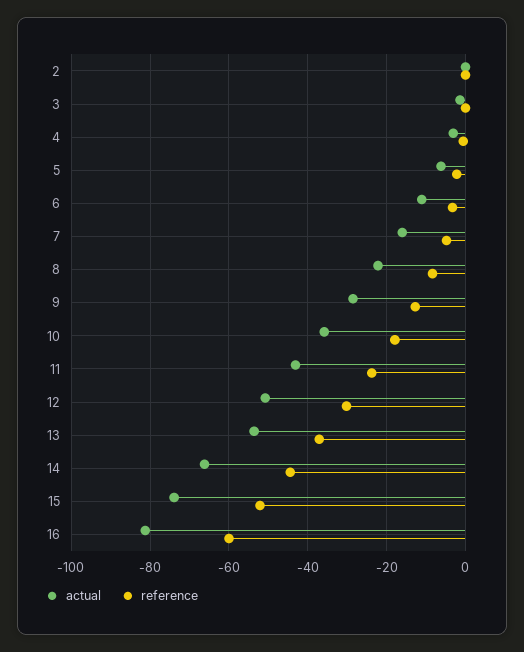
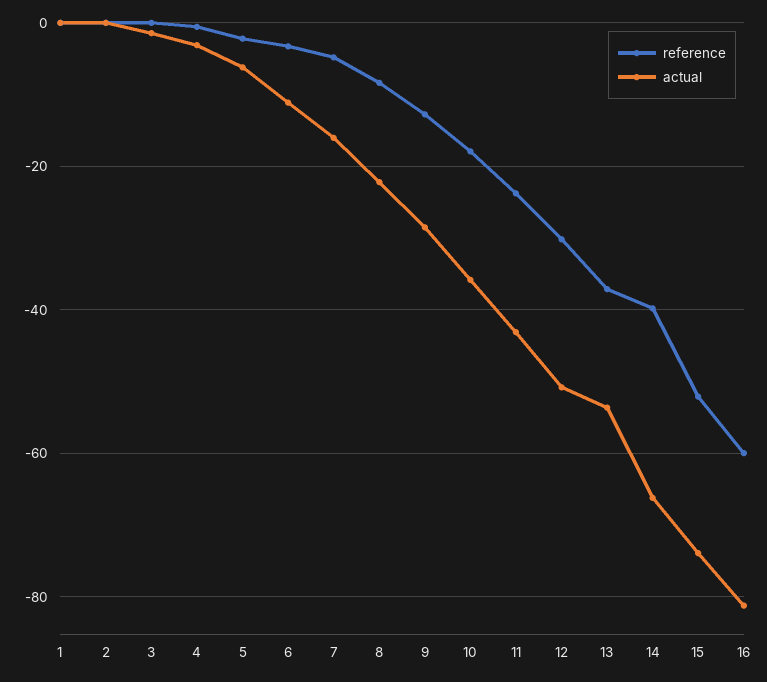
  {
    "actual": {
      "2": 0,
      "3": -2,
      "4": -4,
      "5": -6,
      "6": -12,
      "7": -16,
      "8": -22,
      "9": -28,
      "10": -36,
      "11": -44,
      "12": -50,
      "13": -54,
      "14": -66,
      "15": -74,
-     "16": -82
+     "16": -82,
+     "1": 0
    },
    "reference": {
      "2": 0,
      "3": 0,
      "4": 0,
      "5": -2,
      "6": -4,
      "7": -4,
      "8": -8,
      "9": -12,
      "10": -18,
      "11": -24,
      "12": -30,
      "13": -38,
-     "14": -44,
+     "14": -40,
      "15": -52,
-     "16": -60
+     "16": -60,
+     "1": 0
    }
  }

